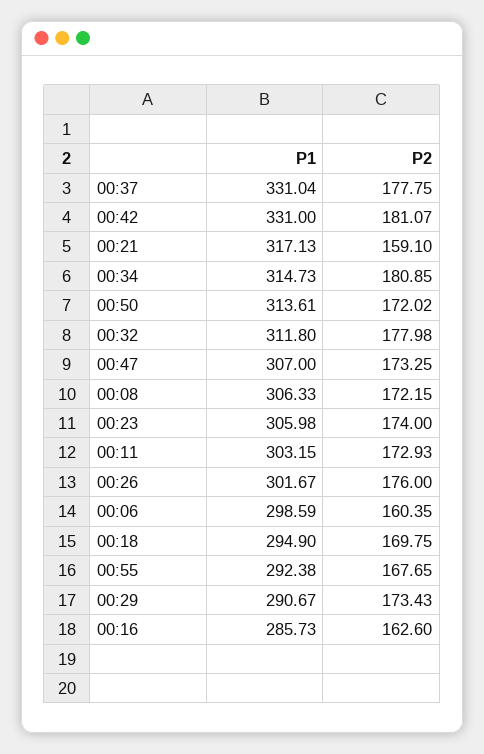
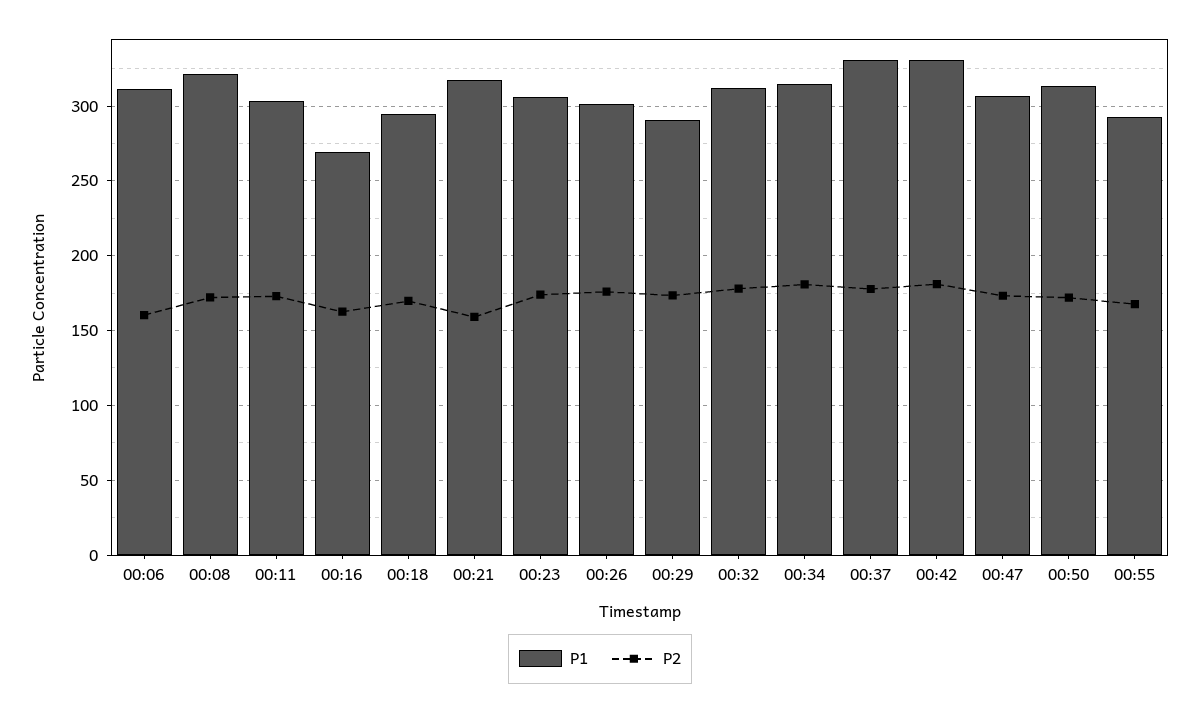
  {
    "P1": {
      "00:37": 331.04,
      "00:42": 331,
      "00:21": 317.13,
      "00:34": 314.73,
      "00:50": 313.61,
      "00:32": 311.8,
      "00:47": 307,
-     "00:08": 306.33,
+     "00:08": 320,
      "00:23": 305.98,
      "00:11": 303.15,
      "00:26": 301.67,
-     "00:06": 298.59,
+     "00:06": 310,
      "00:18": 294.9,
      "00:55": 292.38,
      "00:29": 290.67,
-     "00:16": 285.73
+     "00:16": 270
    },
    "P2": {
      "00:37": 177.75,
      "00:42": 181.07,
      "00:21": 159.1,
      "00:34": 180.85,
      "00:50": 172.02,
      "00:32": 177.98,
      "00:47": 173.25,
      "00:08": 172.15,
      "00:23": 174,
      "00:11": 172.93,
      "00:26": 176,
      "00:06": 160.35,
      "00:18": 169.75,
      "00:55": 167.65,
      "00:29": 173.43,
      "00:16": 162.6
    }
  }

